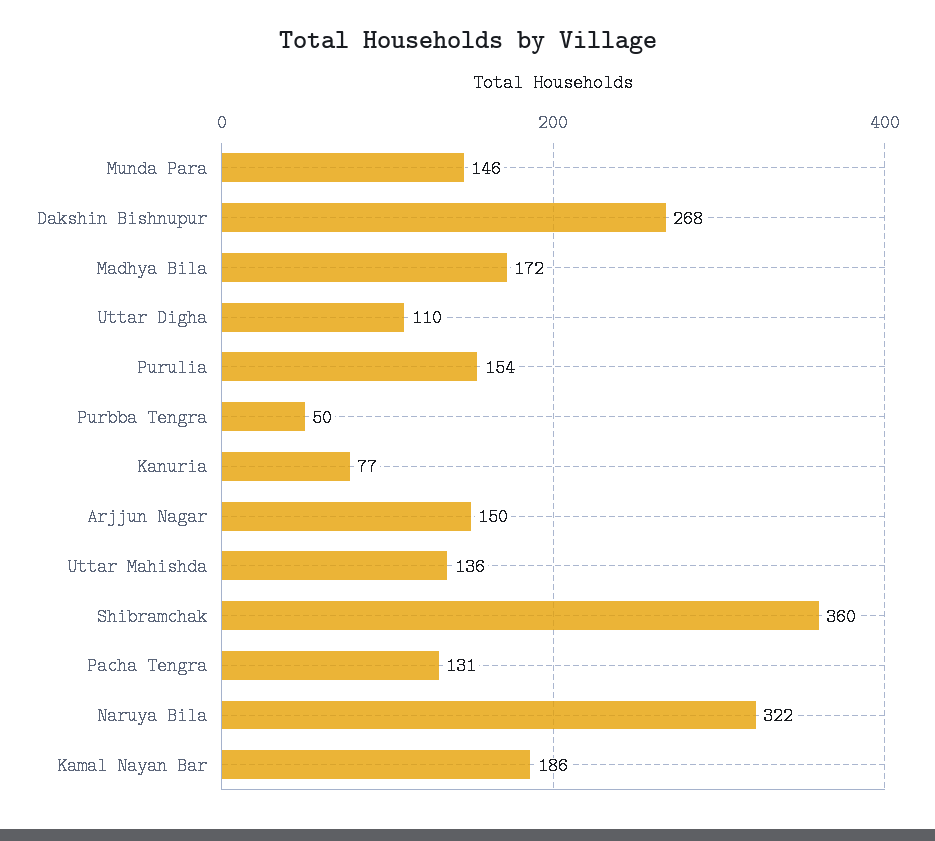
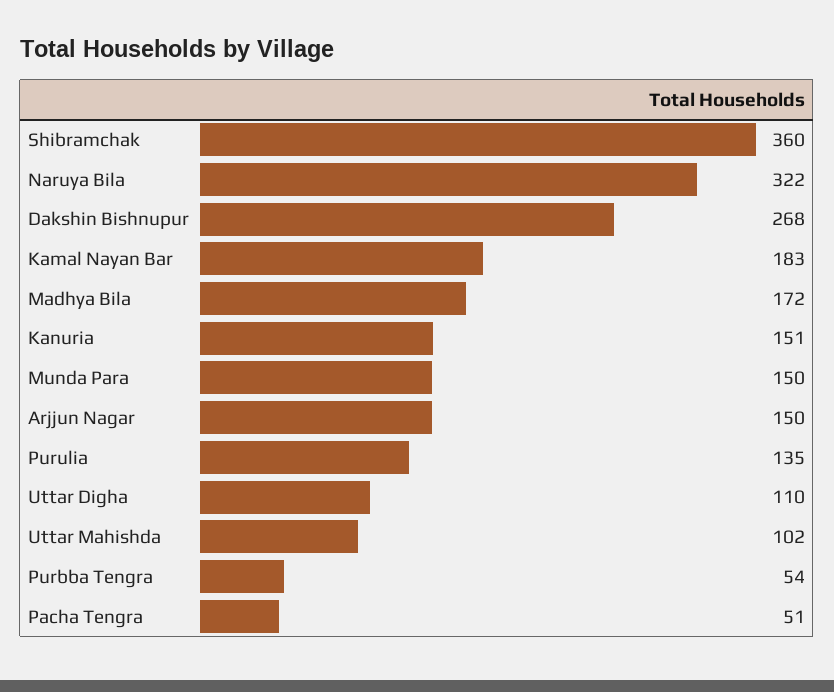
  {
-   "Munda Para": 146,
+   "Munda Para": 150,
    "Dakshin Bishnupur": 268,
    "Madhya Bila": 172,
    "Uttar Digha": 110,
-   "Purulia": 154,
+   "Purulia": 135,
-   "Purbba Tengra": 50,
+   "Purbba Tengra": 54,
-   "Kanuria": 77,
+   "Kanuria": 151,
    "Arjjun Nagar": 150,
-   "Uttar Mahishda": 136,
+   "Uttar Mahishda": 102,
    "Shibramchak": 360,
-   "Pacha Tengra": 131,
+   "Pacha Tengra": 51,
    "Naruya Bila": 322,
-   "Kamal Nayan Bar": 186
+   "Kamal Nayan Bar": 183
  }

